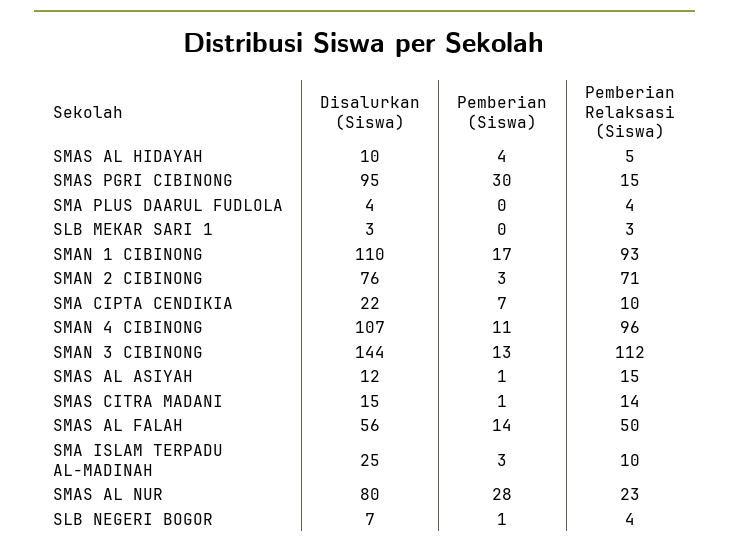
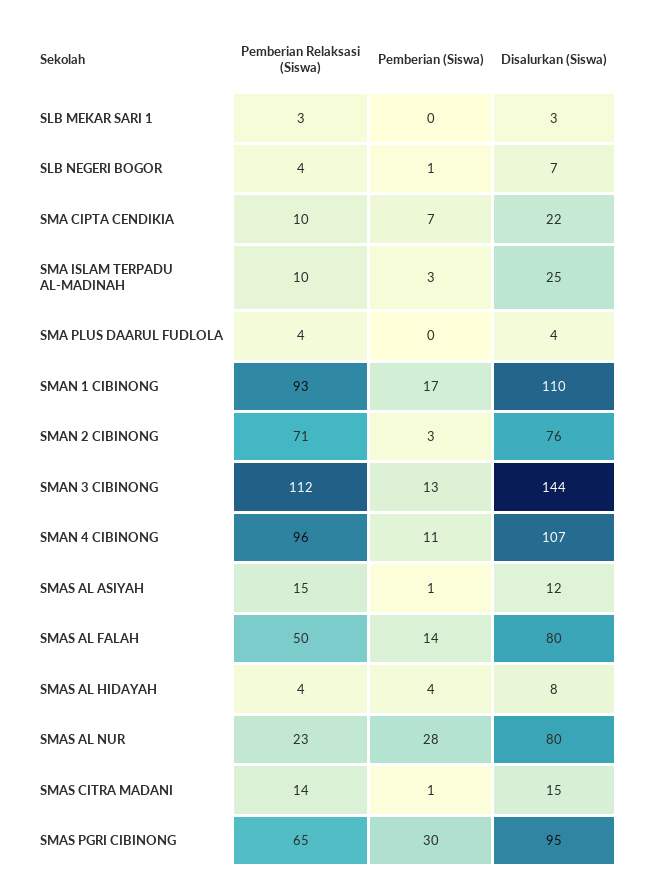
  {
    "Disalurkan (Siswa)": {
-     "SMAS AL HIDAYAH": 10,
+     "SMAS AL HIDAYAH": 8,
      "SMAS PGRI CIBINONG": 95,
      "SMA PLUS DAARUL FUDLOLA": 4,
      "SLB MEKAR SARI 1": 3,
      "SMAN 1 CIBINONG": 110,
      "SMAN 2 CIBINONG": 76,
      "SMA CIPTA CENDIKIA": 22,
      "SMAN 4 CIBINONG": 107,
      "SMAN 3 CIBINONG": 144,
      "SMAS AL ASIYAH": 12,
      "SMAS CITRA MADANI": 15,
-     "SMAS AL FALAH": 56,
+     "SMAS AL FALAH": 80,
      "SMA ISLAM TERPADU AL-MADINAH": 25,
      "SMAS AL NUR": 80,
      "SLB NEGERI BOGOR": 7
    },
    "Pemberian (Siswa)": {
      "SMAS AL HIDAYAH": 4,
      "SMAS PGRI CIBINONG": 30,
      "SMA PLUS DAARUL FUDLOLA": 0,
      "SLB MEKAR SARI 1": 0,
      "SMAN 1 CIBINONG": 17,
      "SMAN 2 CIBINONG": 3,
      "SMA CIPTA CENDIKIA": 7,
      "SMAN 4 CIBINONG": 11,
      "SMAN 3 CIBINONG": 13,
      "SMAS AL ASIYAH": 1,
      "SMAS CITRA MADANI": 1,
      "SMAS AL FALAH": 14,
      "SMA ISLAM TERPADU AL-MADINAH": 3,
      "SMAS AL NUR": 28,
      "SLB NEGERI BOGOR": 1
    },
    "Pemberian Relaksasi (Siswa)": {
-     "SMAS AL HIDAYAH": 5,
+     "SMAS AL HIDAYAH": 4,
-     "SMAS PGRI CIBINONG": 15,
+     "SMAS PGRI CIBINONG": 65,
      "SMA PLUS DAARUL FUDLOLA": 4,
      "SLB MEKAR SARI 1": 3,
      "SMAN 1 CIBINONG": 93,
      "SMAN 2 CIBINONG": 71,
      "SMA CIPTA CENDIKIA": 10,
      "SMAN 4 CIBINONG": 96,
      "SMAN 3 CIBINONG": 112,
      "SMAS AL ASIYAH": 15,
      "SMAS CITRA MADANI": 14,
      "SMAS AL FALAH": 50,
      "SMA ISLAM TERPADU AL-MADINAH": 10,
      "SMAS AL NUR": 23,
      "SLB NEGERI BOGOR": 4
    }
  }

